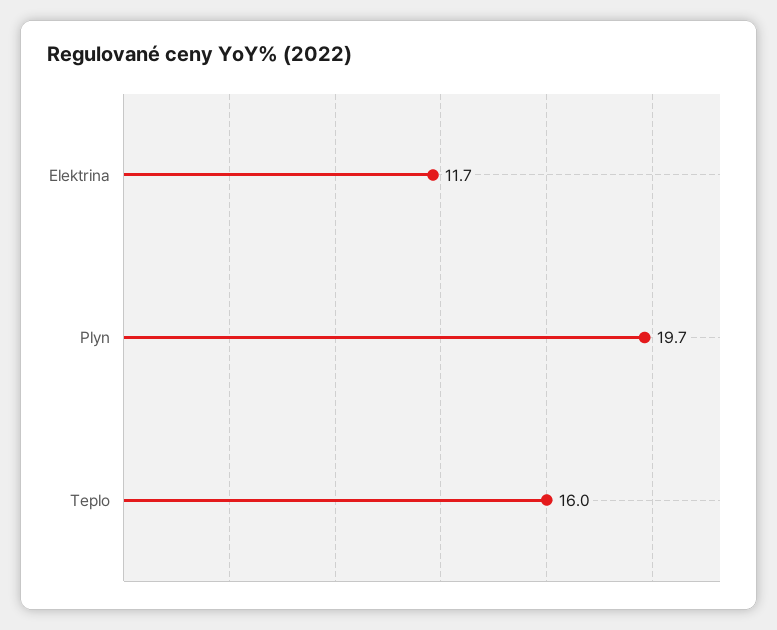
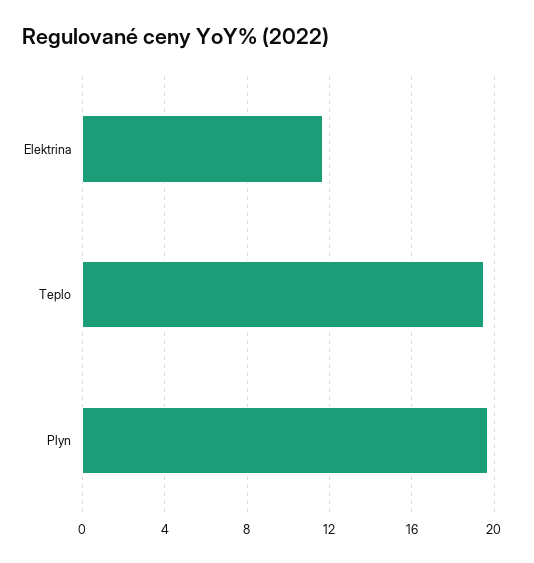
  {
    "Elektrina": 11.7,
    "Plyn": 19.7,
-   "Teplo": 16
+   "Teplo": 19.5
  }

